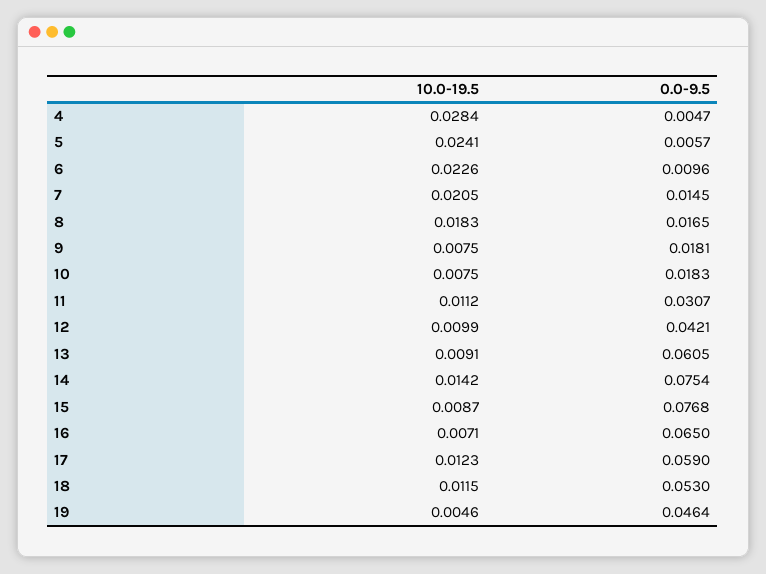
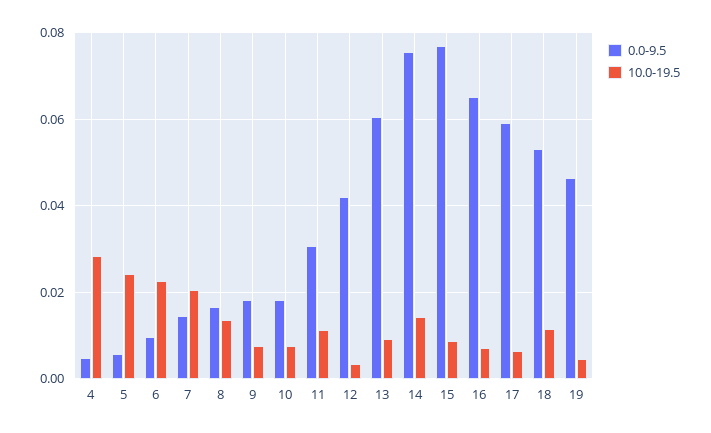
  {
    "10.0-19.5": {
      "4": 0.0284,
      "5": 0.0241,
      "6": 0.0226,
      "7": 0.0205,
-     "8": 0.0183,
+     "8": 0.014,
      "9": 0.0075,
      "10": 0.0075,
      "11": 0.0112,
-     "12": 0.0099,
+     "12": 0.004,
      "13": 0.0091,
      "14": 0.0142,
      "15": 0.0087,
      "16": 0.0071,
-     "17": 0.0123,
+     "17": 0.006,
      "18": 0.0115,
      "19": 0.0046
    },
    "0.0-9.5": {
      "4": 0.0047,
      "5": 0.0057,
      "6": 0.0096,
      "7": 0.0145,
      "8": 0.0165,
      "9": 0.0181,
      "10": 0.0183,
      "11": 0.0307,
      "12": 0.0421,
      "13": 0.0605,
      "14": 0.0754,
      "15": 0.0768,
      "16": 0.065,
      "17": 0.059,
      "18": 0.053,
      "19": 0.0464
    }
  }

